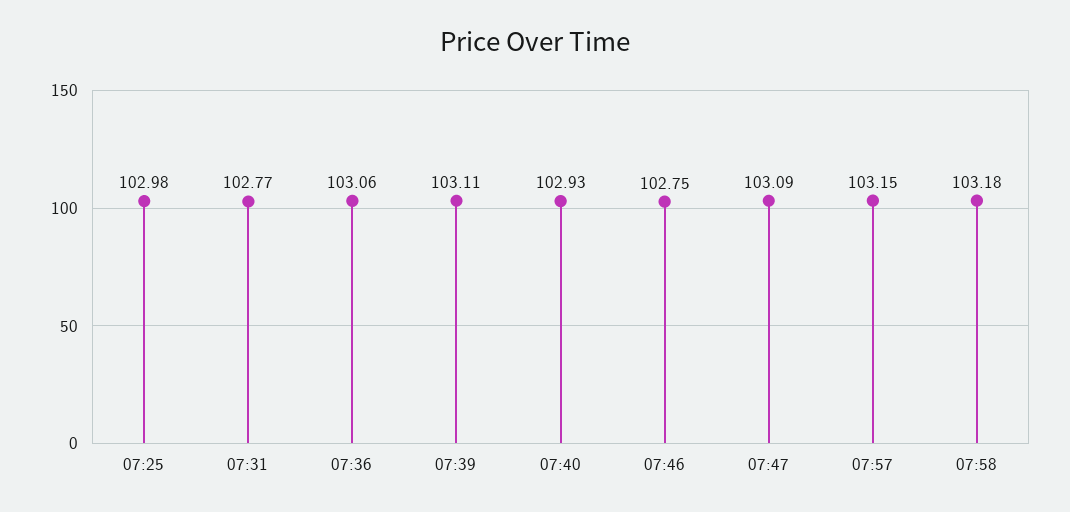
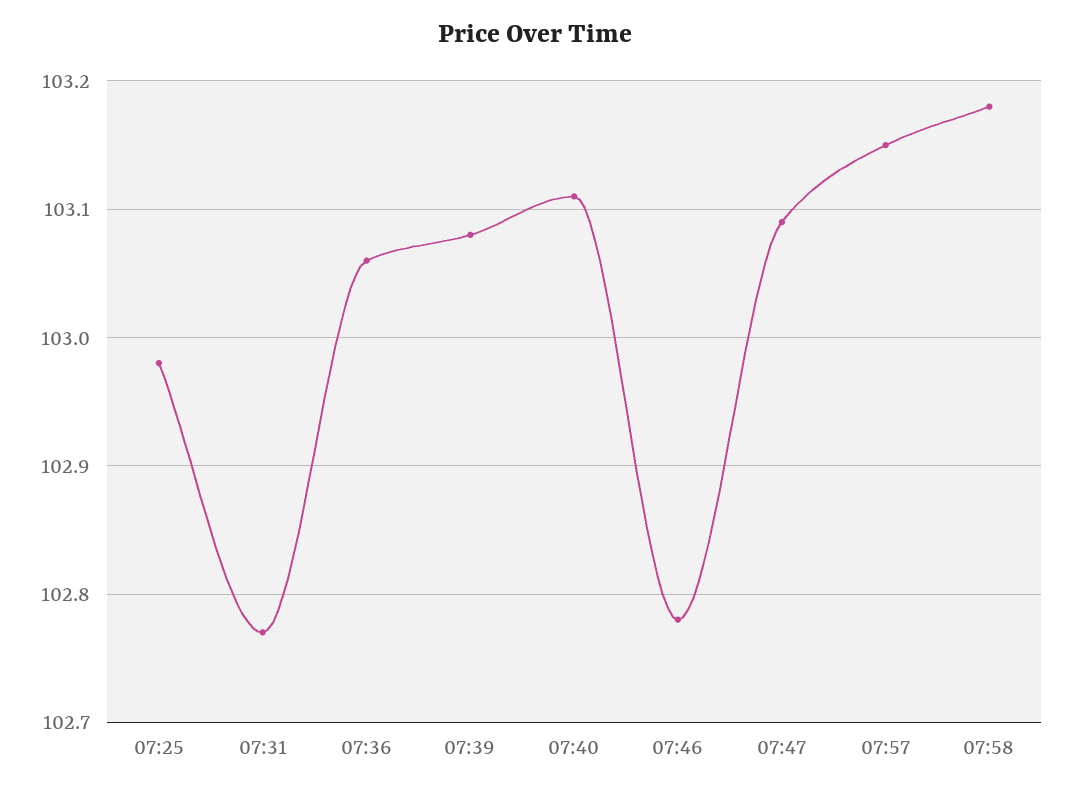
  {
    "07:25": 102.98,
    "07:31": 102.77,
    "07:36": 103.06,
-   "07:39": 103.11,
+   "07:39": 103.08,
-   "07:40": 102.93,
+   "07:40": 103.11,
-   "07:46": 102.75,
+   "07:46": 102.78,
    "07:47": 103.09,
    "07:57": 103.15,
    "07:58": 103.18
  }

